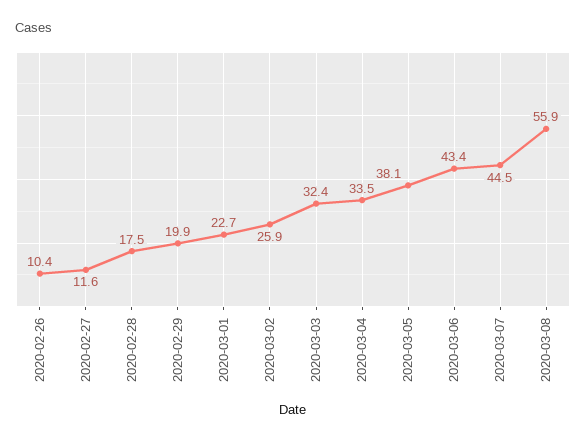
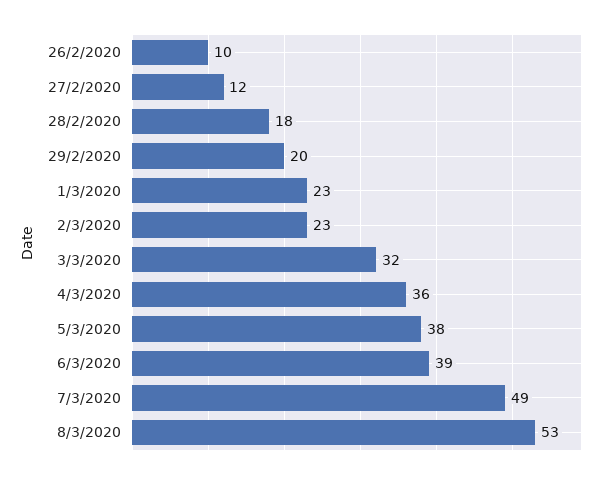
  {
    "2020-02-26": 10.4,
    "2020-02-27": 11.6,
    "2020-02-28": 17.5,
    "2020-02-29": 19.9,
    "2020-03-01": 22.7,
-   "2020-03-02": 25.9,
+   "2020-03-02": 23,
    "2020-03-03": 32.4,
-   "2020-03-04": 33.5,
+   "2020-03-04": 36,
    "2020-03-05": 38.1,
-   "2020-03-06": 43.4,
+   "2020-03-06": 39,
-   "2020-03-07": 44.5,
+   "2020-03-07": 49,
-   "2020-03-08": 55.9
+   "2020-03-08": 53
  }

